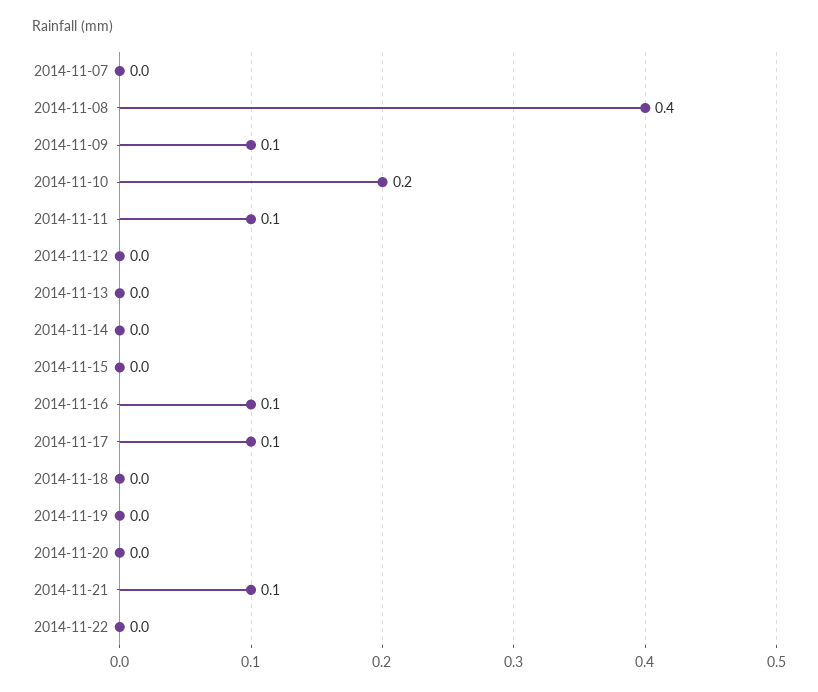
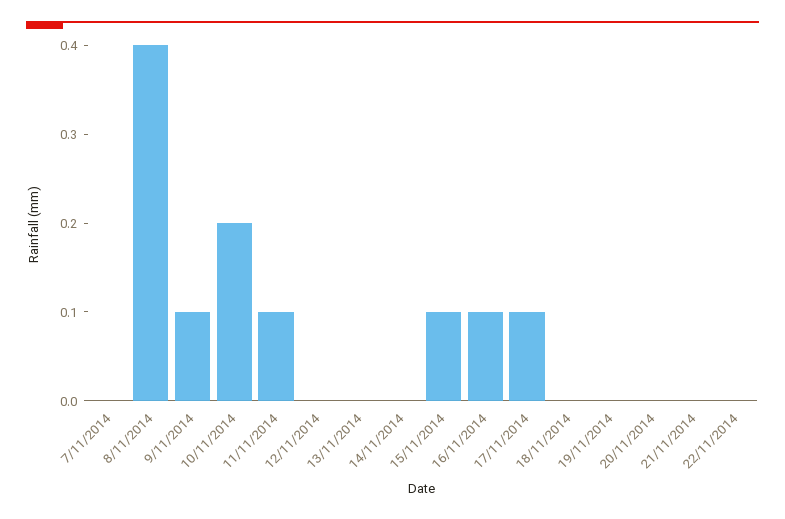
  {
    "2014-11-07": 0,
    "2014-11-08": 0.4,
    "2014-11-09": 0.1,
    "2014-11-10": 0.2,
    "2014-11-11": 0.1,
    "2014-11-12": 0,
    "2014-11-13": 0,
    "2014-11-14": 0,
-   "2014-11-15": 0,
+   "2014-11-15": 0.1,
    "2014-11-16": 0.1,
    "2014-11-17": 0.1,
    "2014-11-18": 0,
    "2014-11-19": 0,
    "2014-11-20": 0,
-   "2014-11-21": 0.1,
+   "2014-11-21": 0,
    "2014-11-22": 0
  }

